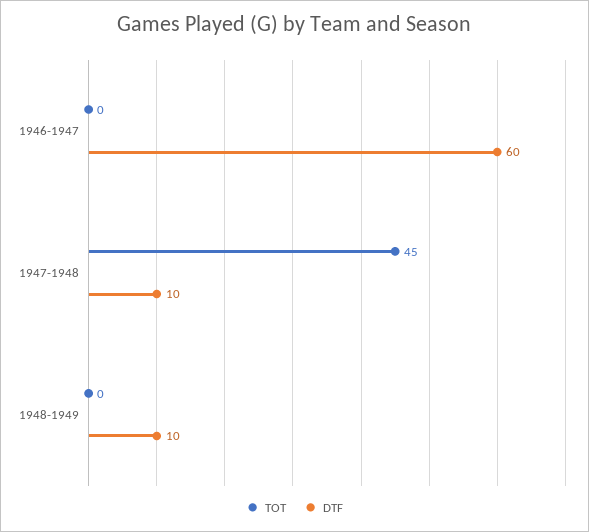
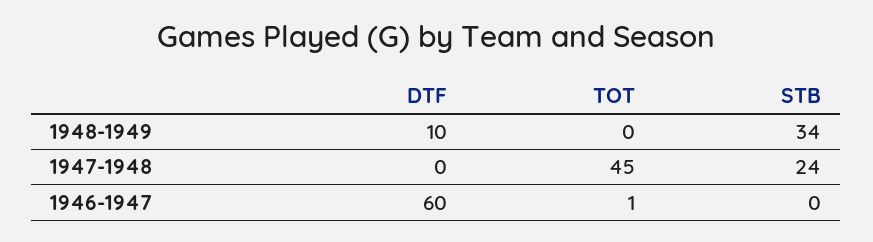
  {
    "TOT": {
-     "1946-1947": 0,
+     "1946-1947": 1,
      "1947-1948": 45,
      "1948-1949": 0
    },
    "DTF": {
      "1946-1947": 60,
-     "1947-1948": 10,
+     "1947-1948": 0,
      "1948-1949": 10
-   }
+   },
+   "STB": {
+     "1948-1949": 34,
+     "1947-1948": 24,
+     "1946-1947": 0
+   }
  }

